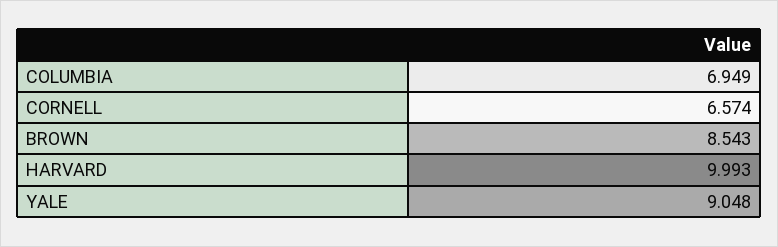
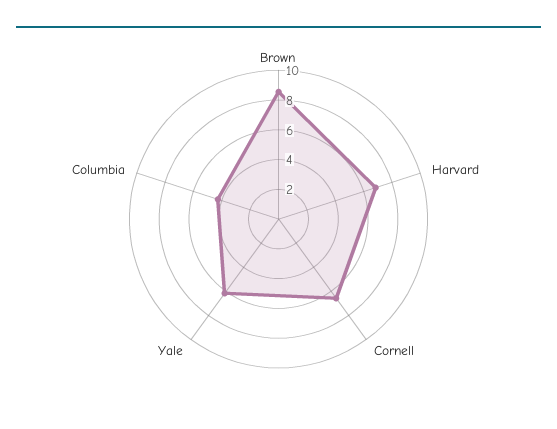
  {
-   "COLUMBIA": 6.949,
+   "COLUMBIA": 4,
    "CORNELL": 6.574,
    "BROWN": 8.543,
-   "HARVARD": 9.993,
+   "HARVARD": 7,
-   "YALE": 9.048
+   "YALE": 6
  }

